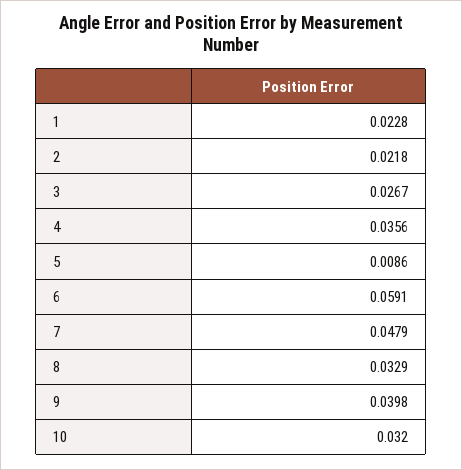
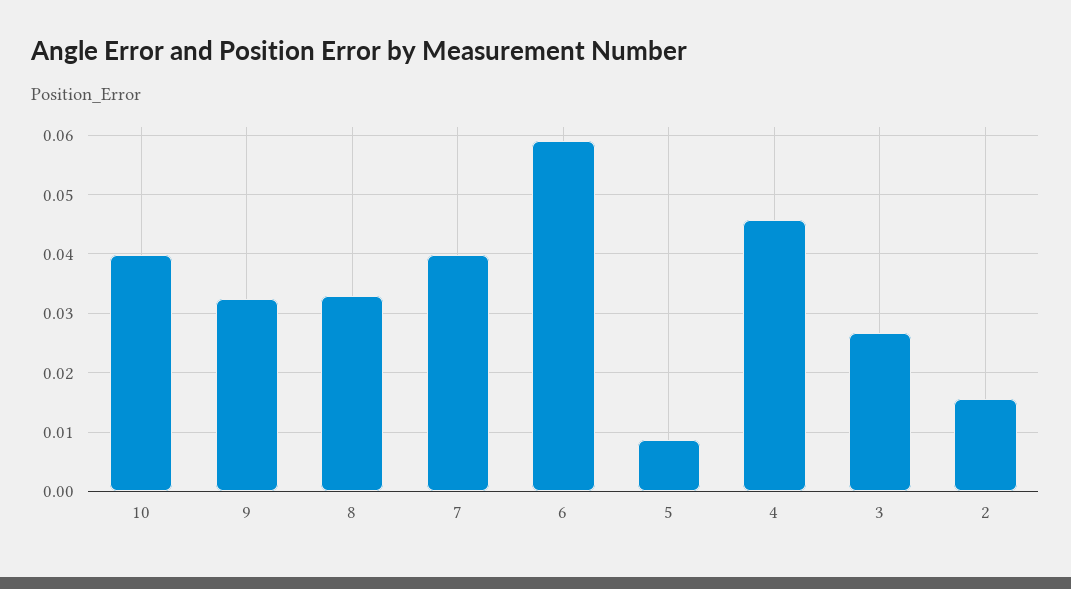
  {
-   "1": 0.0228,
-   "2": 0.0218,
+   "2": 0.016,
    "3": 0.0267,
-   "4": 0.0356,
+   "4": 0.046,
    "5": 0.0086,
    "6": 0.0591,
-   "7": 0.0479,
+   "7": 0.04,
    "8": 0.0329,
-   "9": 0.0398,
+   "9": 0.032,
-   "10": 0.032
+   "10": 0.04
  }

